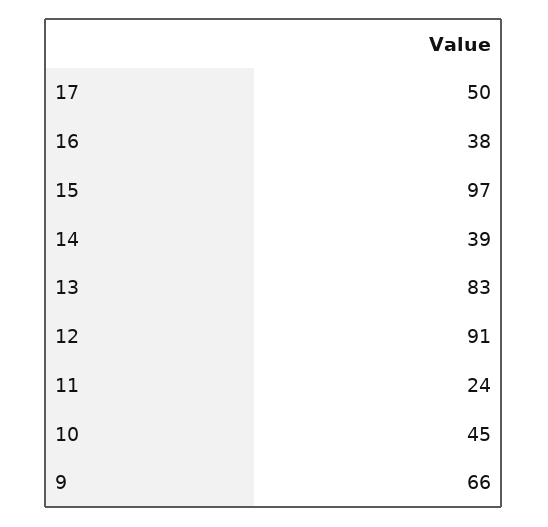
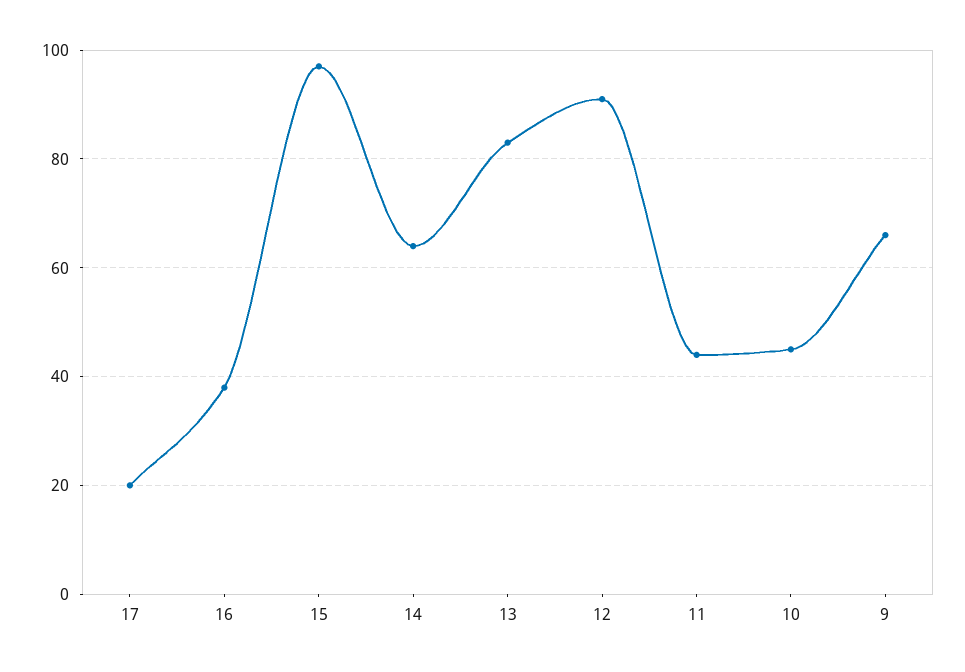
  {
-   "17": 50,
+   "17": 20,
    "16": 38,
    "15": 97,
-   "14": 39,
+   "14": 65,
    "13": 83,
    "12": 91,
-   "11": 24,
+   "11": 45,
    "10": 45,
    "9": 66
  }

